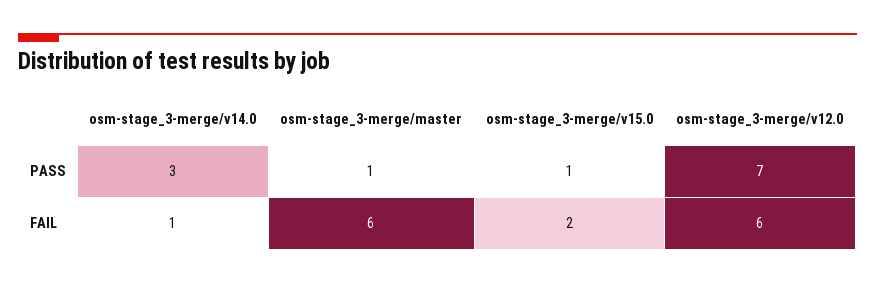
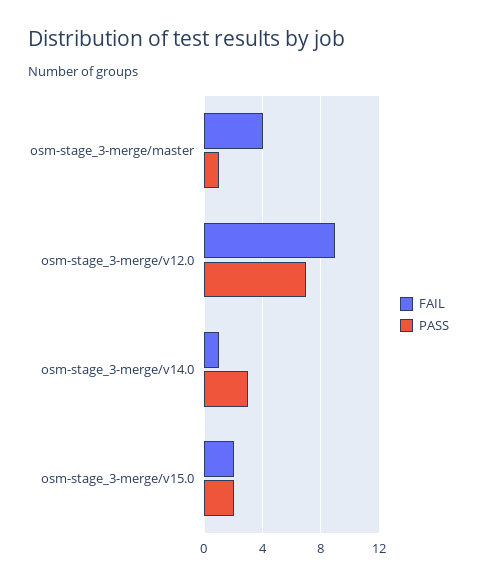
  {
    "PASS": {
      "osm-stage_3-merge/v14.0": 3,
      "osm-stage_3-merge/master": 1,
-     "osm-stage_3-merge/v15.0": 1,
+     "osm-stage_3-merge/v15.0": 2,
      "osm-stage_3-merge/v12.0": 7
    },
    "FAIL": {
      "osm-stage_3-merge/v14.0": 1,
-     "osm-stage_3-merge/master": 6,
+     "osm-stage_3-merge/master": 4,
      "osm-stage_3-merge/v15.0": 2,
-     "osm-stage_3-merge/v12.0": 6
+     "osm-stage_3-merge/v12.0": 9
    }
  }

